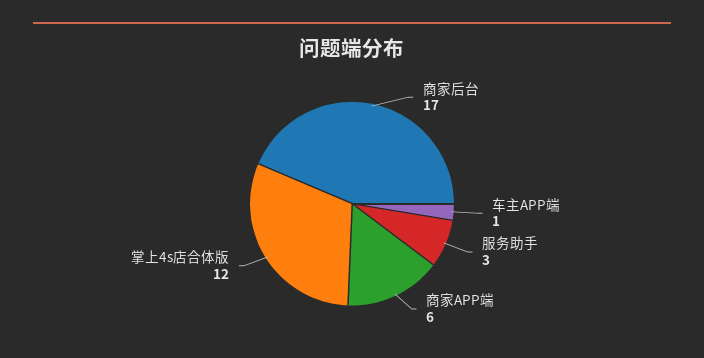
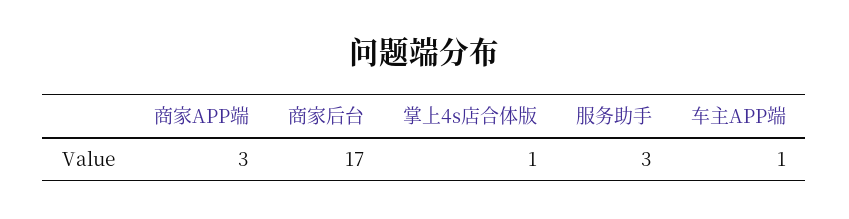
  {
    "商家后台": 17,
    "车主APP端": 1,
    "服务助手": 3,
-   "商家APP端": 6,
+   "商家APP端": 3,
-   "掌上4s店合体版": 12
+   "掌上4s店合体版": 1
  }

